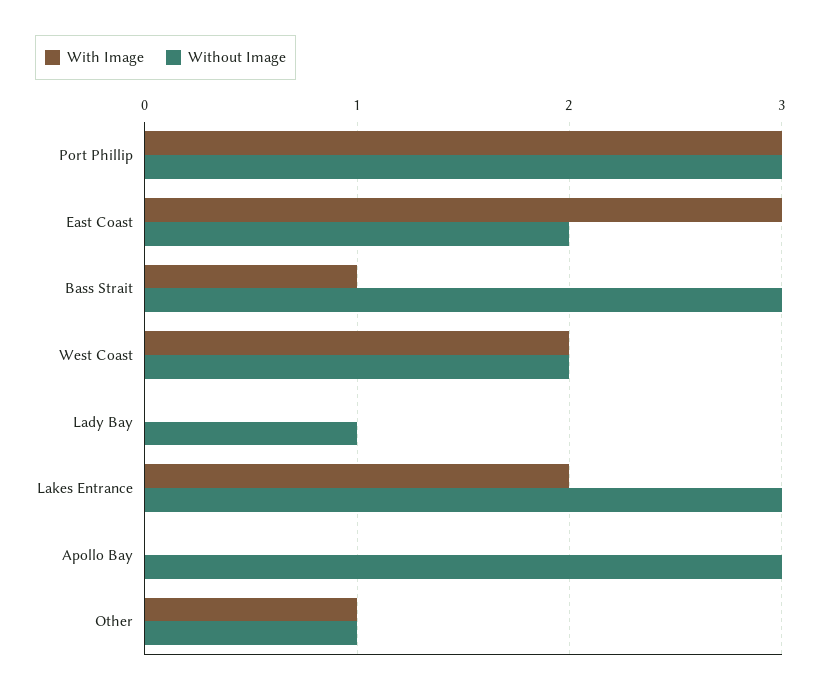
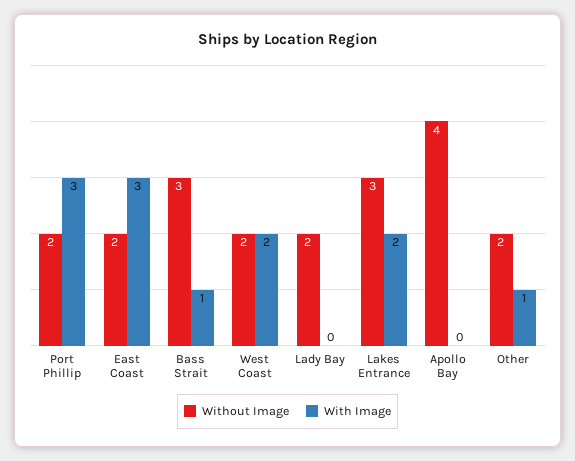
  {
    "With Image": {
      "Port Phillip": 3,
      "East Coast": 3,
      "Bass Strait": 1,
      "West Coast": 2,
      "Lady Bay": 0,
      "Lakes Entrance": 2,
      "Apollo Bay": 0,
      "Other": 1
    },
    "Without Image": {
-     "Port Phillip": 3,
+     "Port Phillip": 2,
      "East Coast": 2,
      "Bass Strait": 3,
      "West Coast": 2,
-     "Lady Bay": 1,
+     "Lady Bay": 2,
      "Lakes Entrance": 3,
-     "Apollo Bay": 3,
+     "Apollo Bay": 4,
-     "Other": 1
+     "Other": 2
    }
  }

